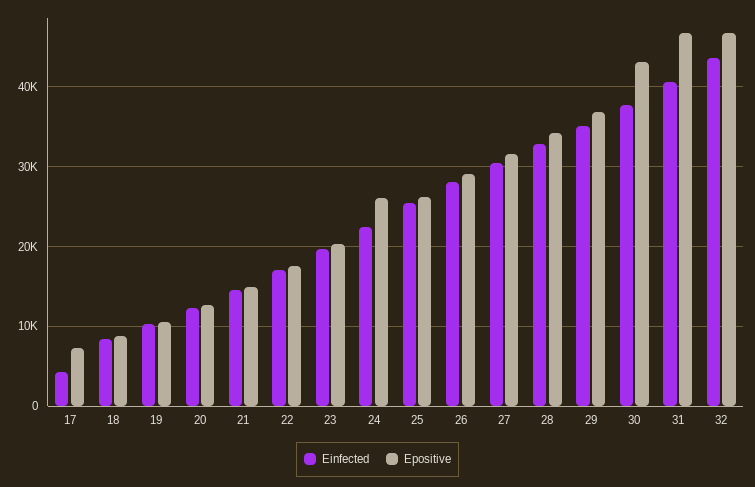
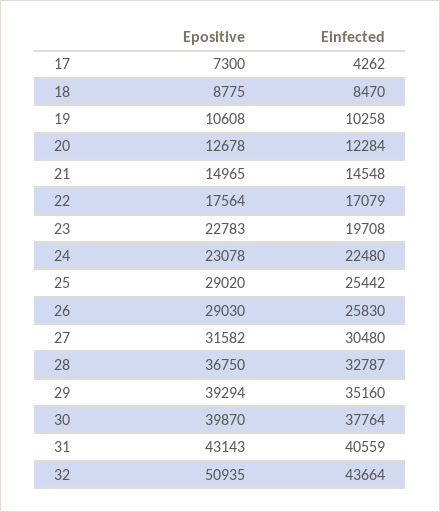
  {
    "Einfected": {
      "17": 4262,
      "18": 8470,
      "19": 10258,
      "20": 12284,
      "21": 14548,
      "22": 17079,
      "23": 19708,
      "24": 22480,
      "25": 25442,
-     "26": 28000,
+     "26": 25830,
      "27": 30480,
      "28": 32787,
      "29": 35160,
      "30": 37764,
      "31": 40559,
      "32": 43664
    },
    "Epositive": {
      "17": 7300,
      "18": 8775,
      "19": 10608,
      "20": 12678,
      "21": 14965,
      "22": 17564,
-     "23": 20000,
+     "23": 22783,
-     "24": 26000,
+     "24": 23078,
-     "25": 26000,
+     "25": 29020,
      "26": 29030,
      "27": 31582,
-     "28": 34000,
+     "28": 36750,
-     "29": 37000,
+     "29": 39294,
-     "30": 43000,
+     "30": 39870,
-     "31": 47000,
+     "31": 43143,
-     "32": 47000
+     "32": 50935
    }
  }

